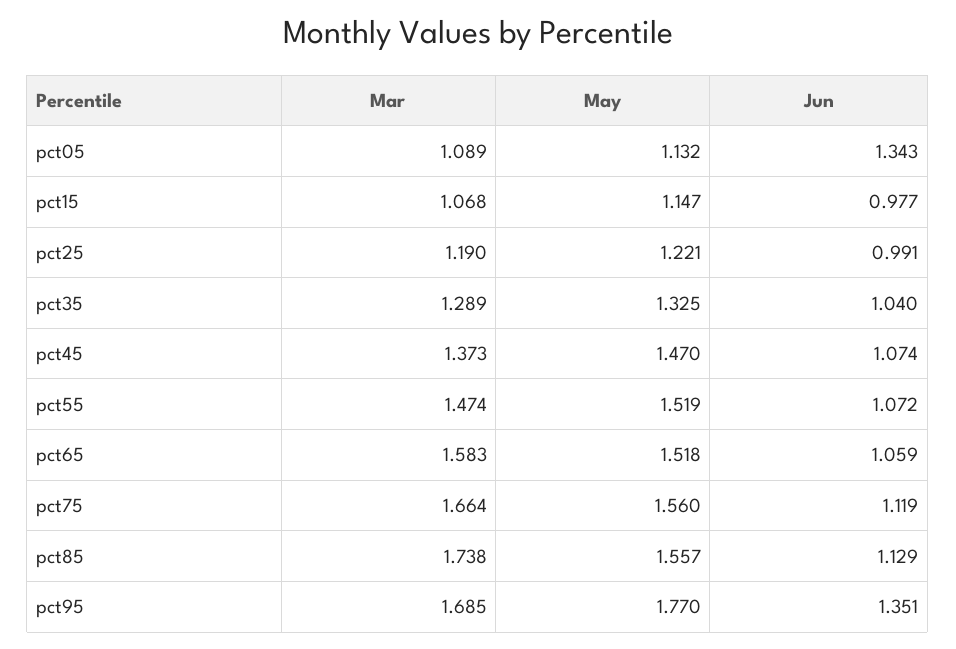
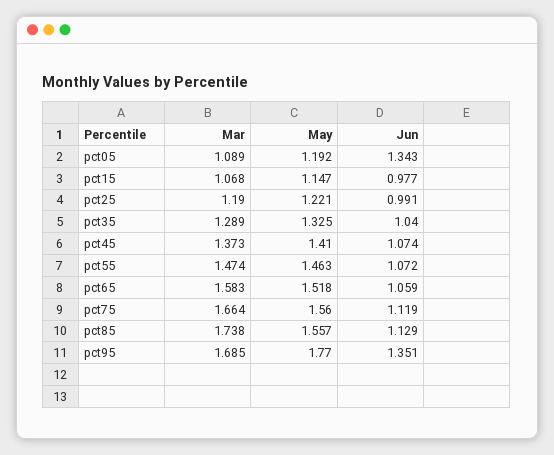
  {
    "Mar": {
      "pct05": 1.089,
      "pct15": 1.068,
      "pct25": 1.19,
      "pct35": 1.289,
      "pct45": 1.373,
      "pct55": 1.474,
      "pct65": 1.583,
      "pct75": 1.664,
      "pct85": 1.738,
      "pct95": 1.685
    },
    "May": {
-     "pct05": 1.132,
+     "pct05": 1.192,
      "pct15": 1.147,
      "pct25": 1.221,
      "pct35": 1.325,
-     "pct45": 1.47,
+     "pct45": 1.41,
-     "pct55": 1.519,
+     "pct55": 1.463,
      "pct65": 1.518,
      "pct75": 1.56,
      "pct85": 1.557,
      "pct95": 1.77
    },
    "Jun": {
      "pct05": 1.343,
      "pct15": 0.977,
      "pct25": 0.991,
      "pct35": 1.04,
      "pct45": 1.074,
      "pct55": 1.072,
      "pct65": 1.059,
      "pct75": 1.119,
      "pct85": 1.129,
      "pct95": 1.351
    }
  }

